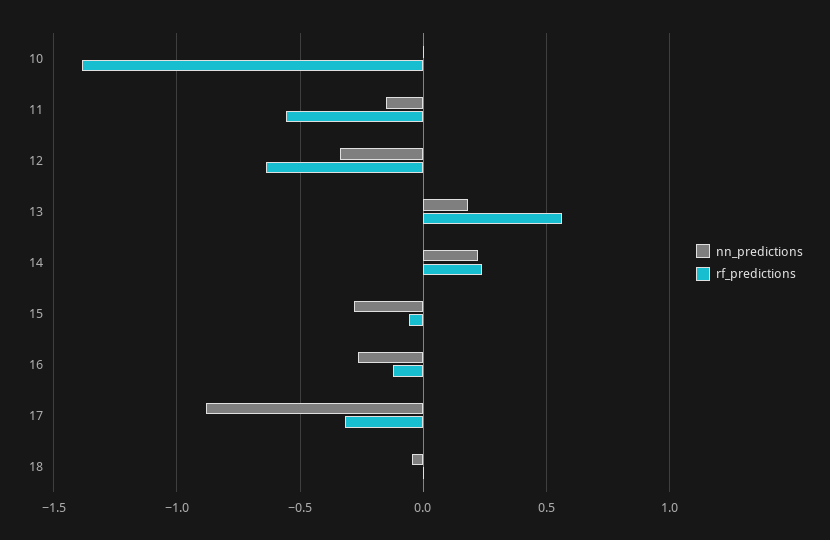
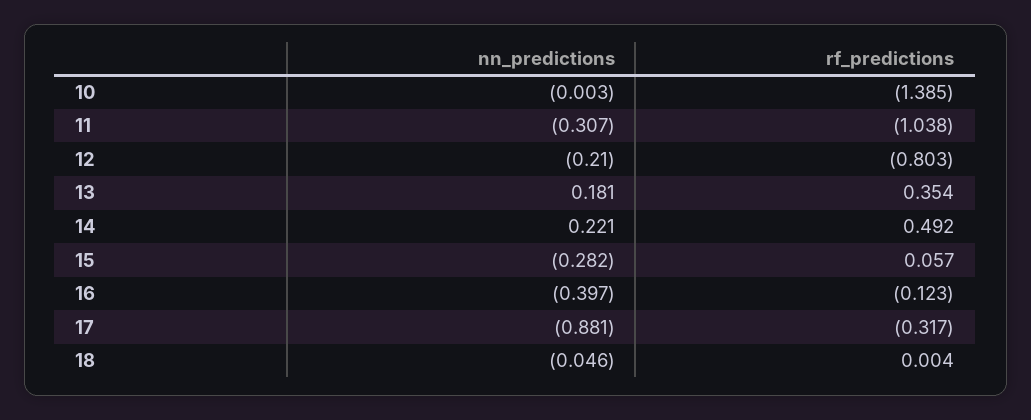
  {
    "nn_predictions": {
      "10": -0.003,
-     "11": -0.15,
+     "11": -0.307,
-     "12": -0.35,
+     "12": -0.21,
      "13": 0.181,
      "14": 0.221,
      "15": -0.282,
-     "16": -0.25,
+     "16": -0.397,
      "17": -0.881,
      "18": -0.046
    },
    "rf_predictions": {
      "10": -1.385,
-     "11": -0.55,
+     "11": -1.038,
-     "12": -0.65,
+     "12": -0.803,
-     "13": 0.55,
+     "13": 0.354,
-     "14": 0.25,
+     "14": 0.492,
-     "15": -0.05,
+     "15": 0.057,
      "16": -0.123,
      "17": -0.317,
      "18": 0.004
    }
  }

